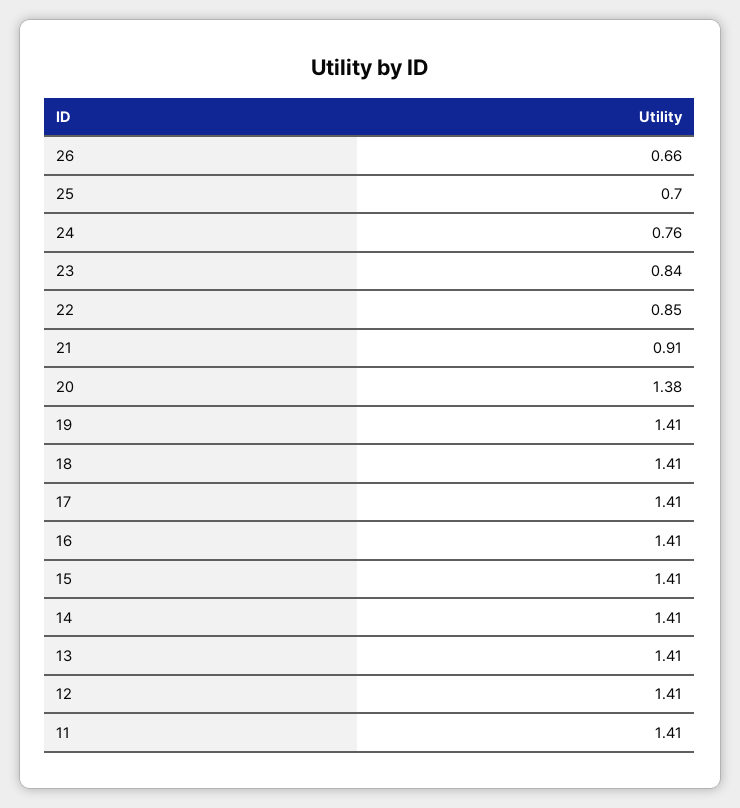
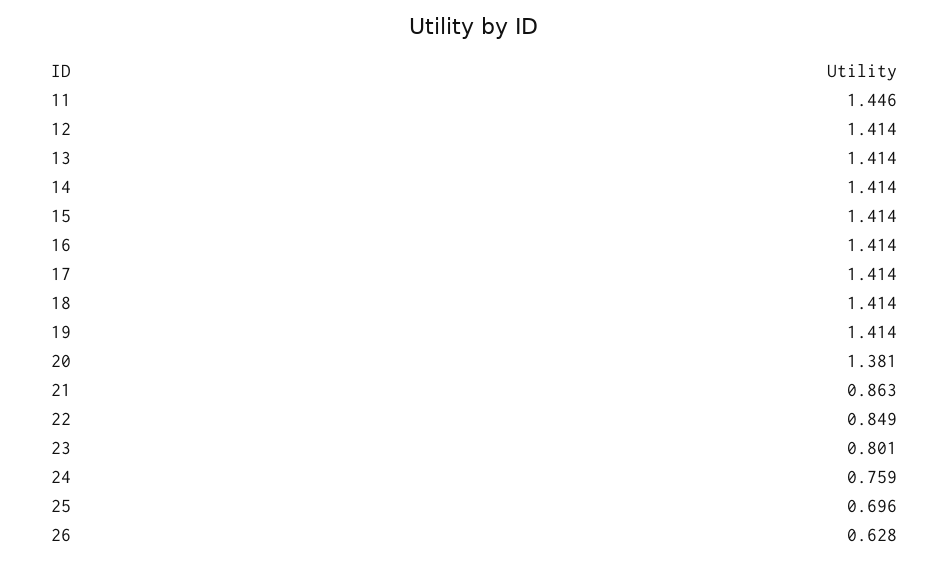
  {
-   "26": 0.66,
+   "26": 0.628,
    "25": 0.696,
    "24": 0.759,
-   "23": 0.84,
+   "23": 0.801,
    "22": 0.849,
-   "21": 0.91,
+   "21": 0.863,
    "20": 1.381,
    "19": 1.414,
    "18": 1.414,
    "17": 1.414,
    "16": 1.414,
    "15": 1.414,
    "14": 1.414,
    "13": 1.414,
    "12": 1.414,
-   "11": 1.41
+   "11": 1.446
  }

